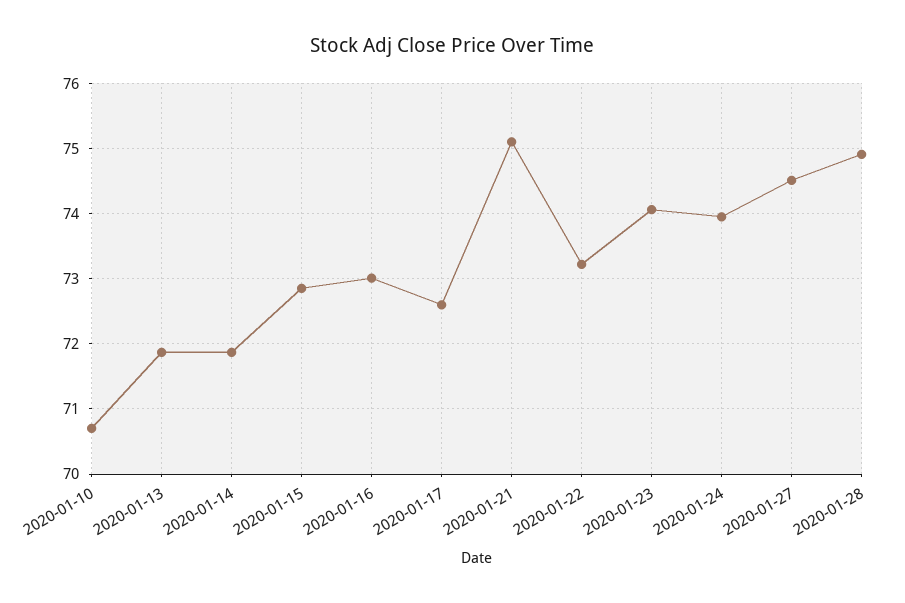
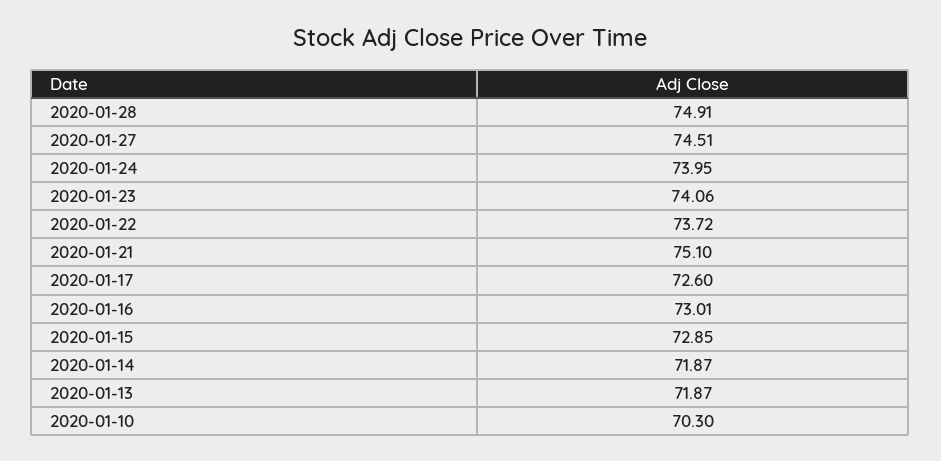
  {
-   "2020-01-10": 70.7,
+   "2020-01-10": 70.3,
    "2020-01-13": 71.87,
    "2020-01-14": 71.87,
    "2020-01-15": 72.85,
    "2020-01-16": 73.01,
    "2020-01-17": 72.6,
    "2020-01-21": 75.1,
-   "2020-01-22": 73.2,
+   "2020-01-22": 73.72,
    "2020-01-23": 74.06,
    "2020-01-24": 73.95,
    "2020-01-27": 74.51,
    "2020-01-28": 74.91
  }

